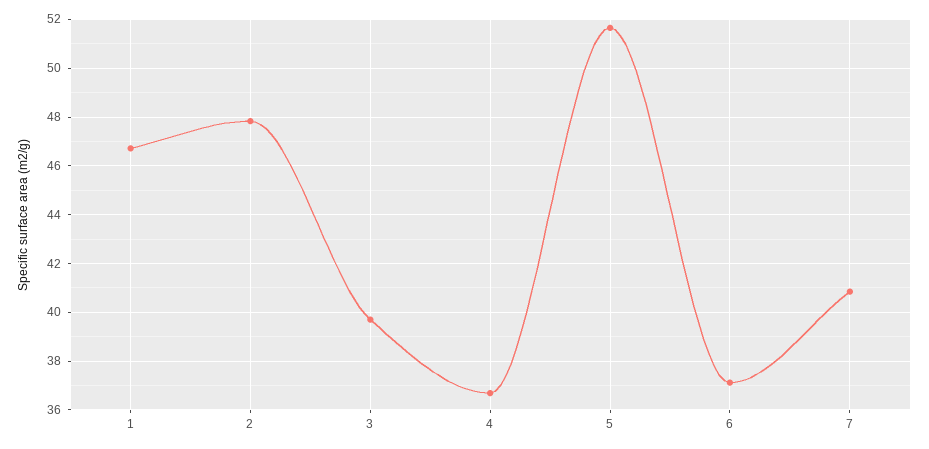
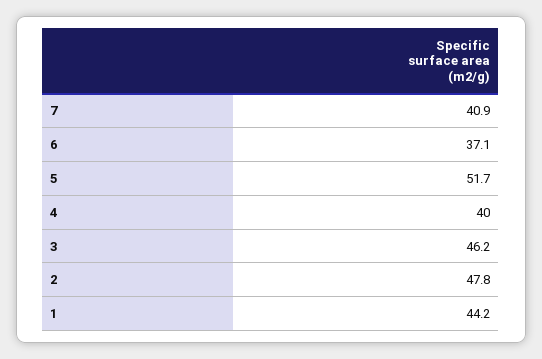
  {
-   "1": 46.75,
+   "1": 44.2,
    "2": 47.8,
-   "3": 39.75,
+   "3": 46.2,
-   "4": 36.75,
+   "4": 40,
    "5": 51.7,
    "6": 37.1,
    "7": 40.9
  }

